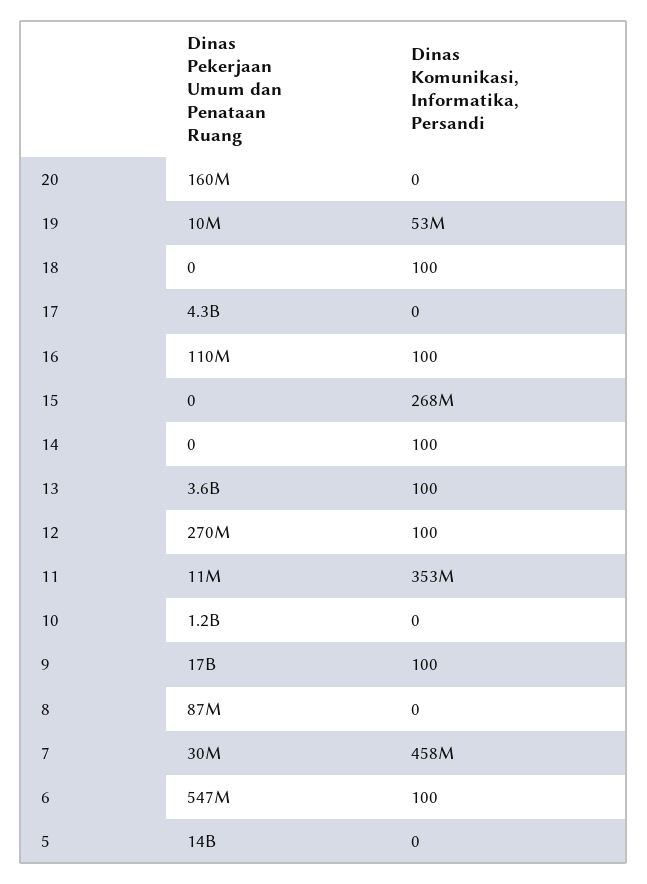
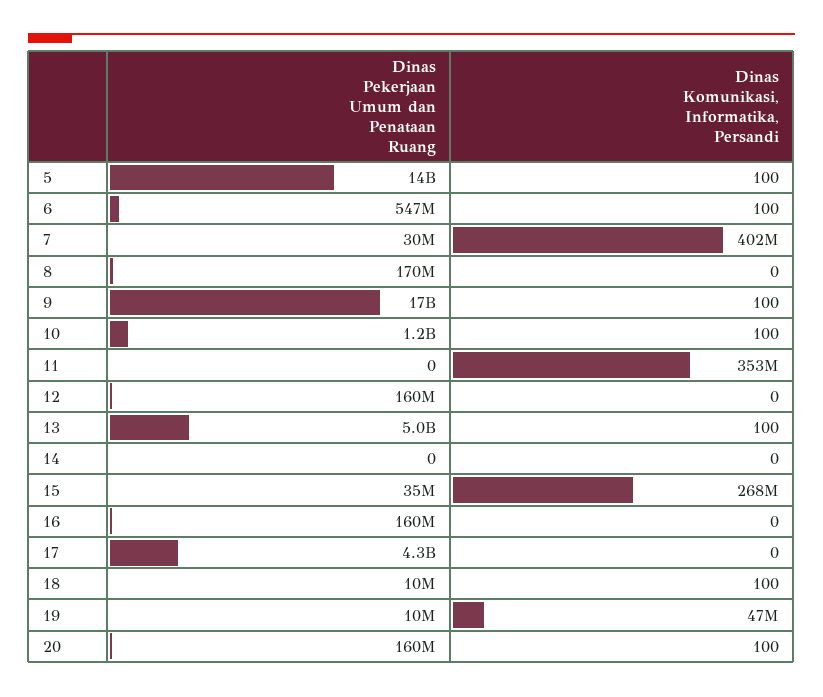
  {
    "Dinas Pekerjaan Umum dan Penataan Ruang": {
      "20": 160000000,
      "19": 10000000,
-     "18": 0,
+     "18": 10000000,
      "17": 4300000000,
-     "16": 110000000,
+     "16": 160000000,
-     "15": 0,
+     "15": 35000000,
      "14": 0,
-     "13": 3600000000,
+     "13": 5000000000,
-     "12": 270000000,
+     "12": 160000000,
-     "11": 11000000,
+     "11": 0,
      "10": 1200000000,
      "9": 17000000000,
-     "8": 87000000,
+     "8": 170000000,
      "7": 30000000,
      "6": 547000000,
      "5": 14000000000
    },
    "Dinas Komunikasi, Informatika, Persandi": {
-     "20": 0,
+     "20": 100,
-     "19": 53000000,
+     "19": 47000000,
      "18": 100,
      "17": 0,
-     "16": 100,
+     "16": 0,
      "15": 268000000,
-     "14": 100,
+     "14": 0,
      "13": 100,
-     "12": 100,
+     "12": 0,
      "11": 353000000,
-     "10": 0,
+     "10": 100,
      "9": 100,
      "8": 0,
-     "7": 458000000,
+     "7": 402000000,
      "6": 100,
-     "5": 0
+     "5": 100
    }
  }

